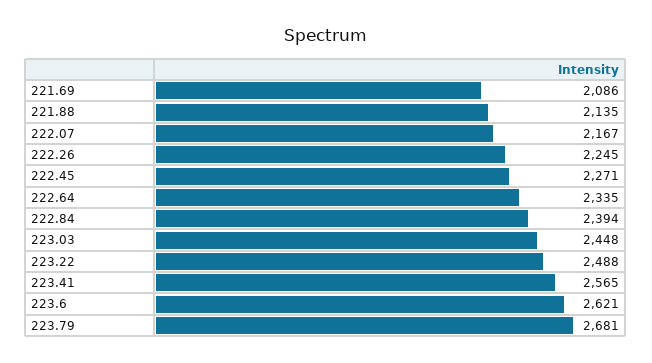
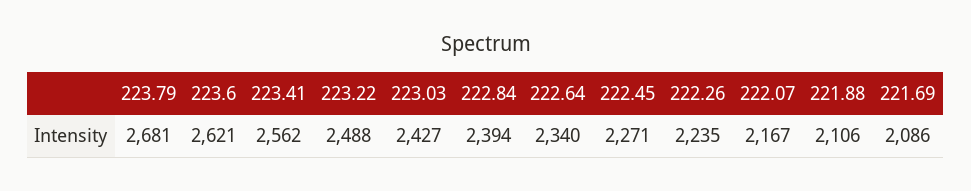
  {
    "221.69": 2086,
-   "221.88": 2135,
+   "221.88": 2106,
    "222.07": 2167,
-   "222.26": 2245,
+   "222.26": 2235,
    "222.45": 2271,
-   "222.64": 2335,
+   "222.64": 2340,
    "222.84": 2394,
-   "223.03": 2448,
+   "223.03": 2427,
    "223.22": 2488,
-   "223.41": 2565,
+   "223.41": 2562,
    "223.6": 2621,
    "223.79": 2681
  }

